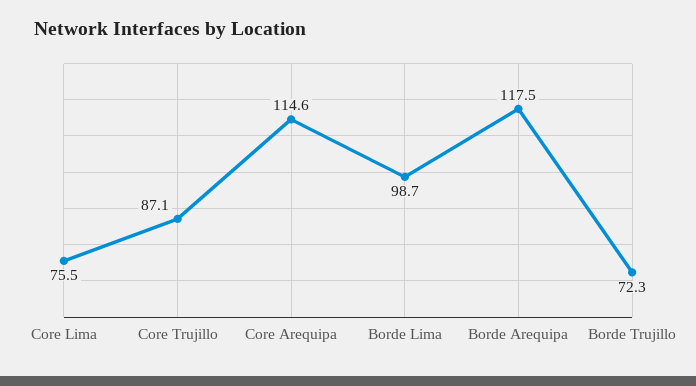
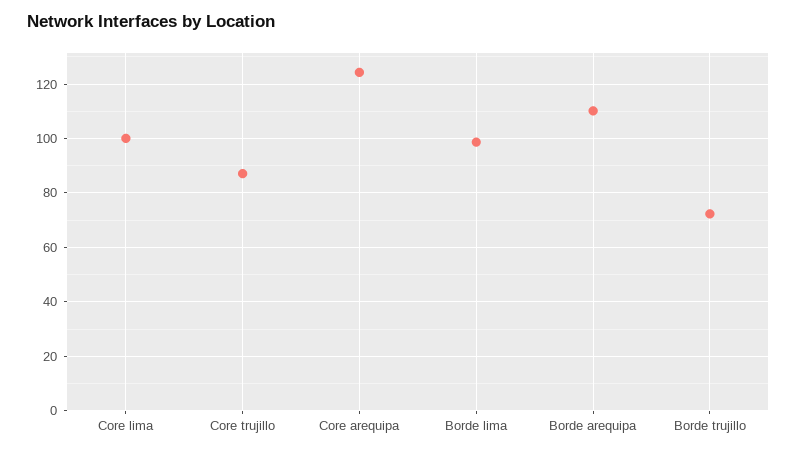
  {
-   "Core Lima": 75.5,
+   "Core Lima": 100,
    "Core Trujillo": 87.1,
-   "Core Arequipa": 114.6,
+   "Core Arequipa": 125,
    "Borde Lima": 98.7,
-   "Borde Arequipa": 117.5,
+   "Borde Arequipa": 110,
    "Borde Trujillo": 72.3
  }

